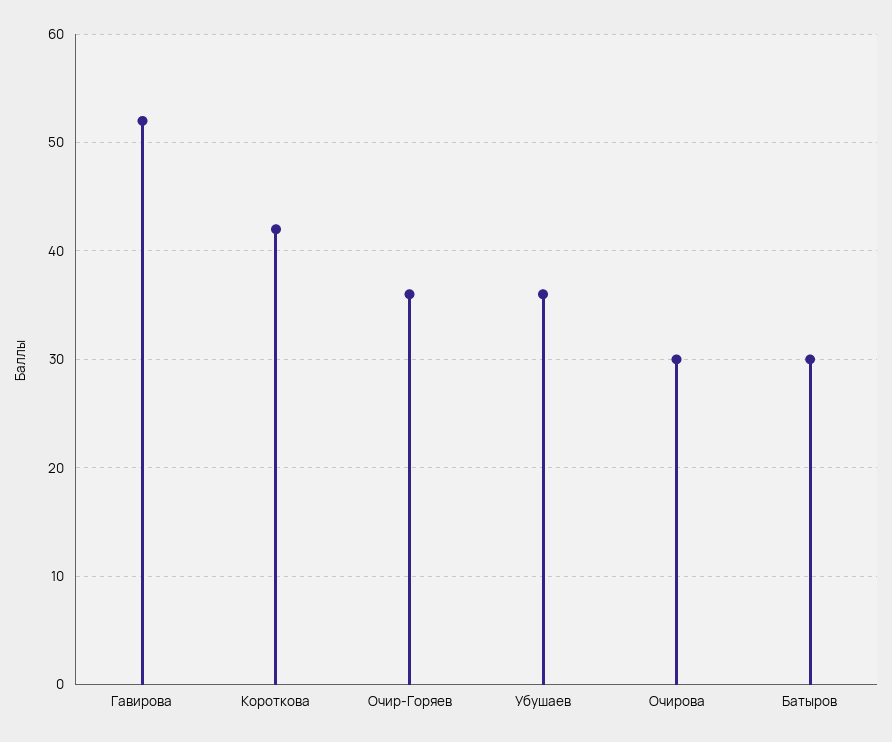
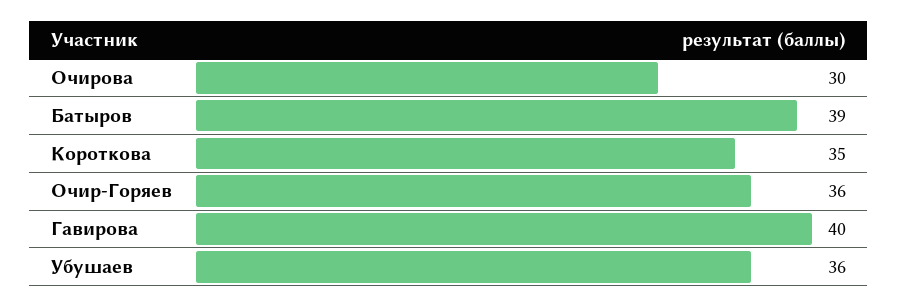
  {
-   "Гавирова": 52,
+   "Гавирова": 40,
-   "Короткова": 42,
+   "Короткова": 35,
    "Очир-Горяев": 36,
    "Убушаев": 36,
    "Очирова": 30,
-   "Батыров": 30
+   "Батыров": 39
  }

